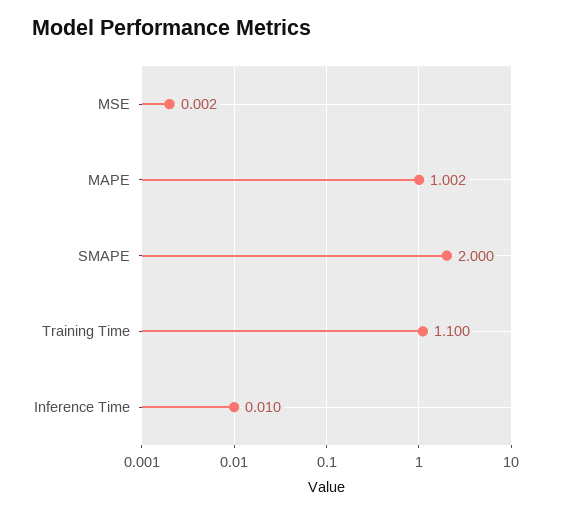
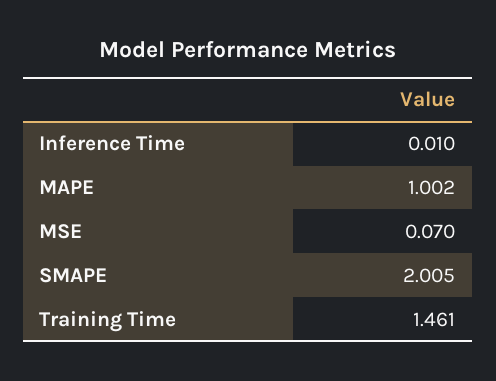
  {
-   "MSE": 0.002,
+   "MSE": 0.07,
    "MAPE": 1.002,
-   "SMAPE": 2,
+   "SMAPE": 2.005,
-   "Training Time": 1.1,
+   "Training Time": 1.461,
    "Inference Time": 0.01
  }

